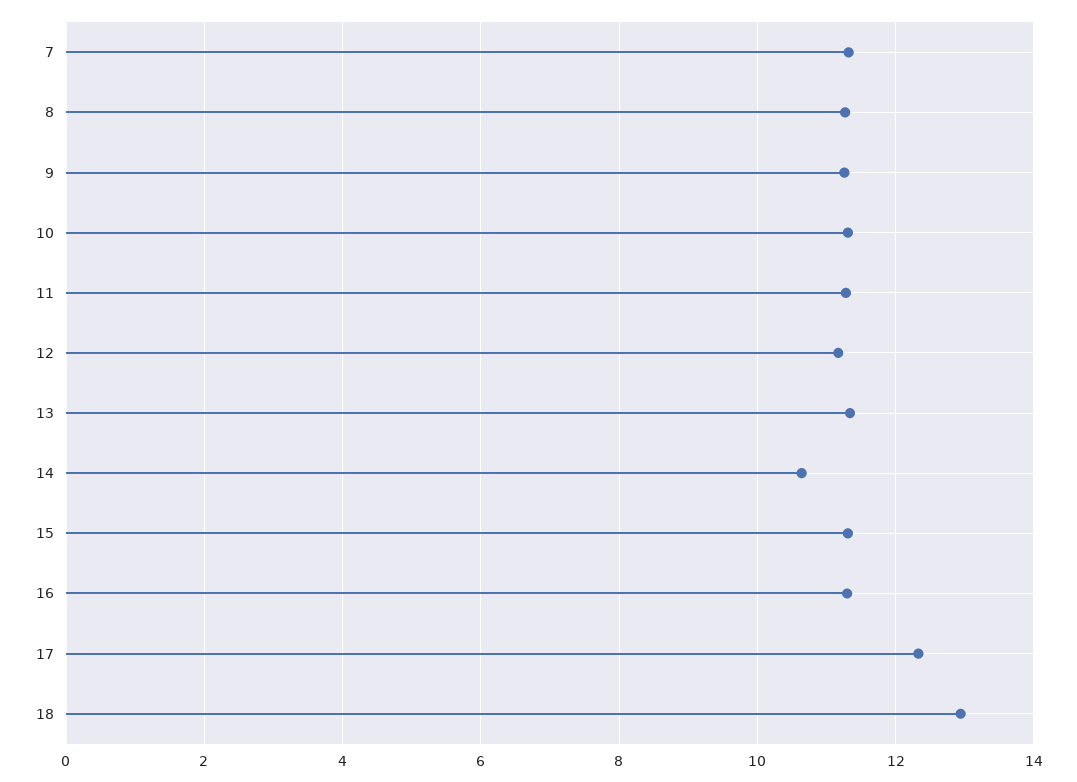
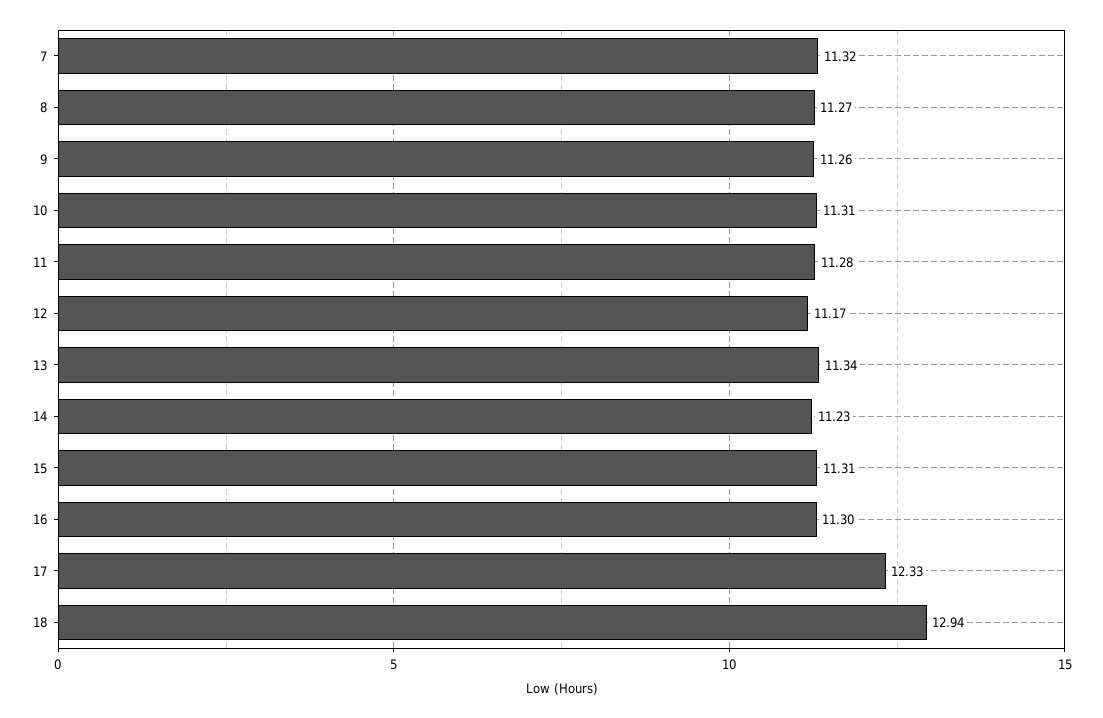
  {
    "7": 11.32,
    "8": 11.27,
    "9": 11.26,
    "10": 11.31,
    "11": 11.28,
    "12": 11.17,
    "13": 11.34,
-   "14": 10.6,
+   "14": 11.23,
    "15": 11.31,
    "16": 11.3,
    "17": 12.33,
    "18": 12.94
  }

